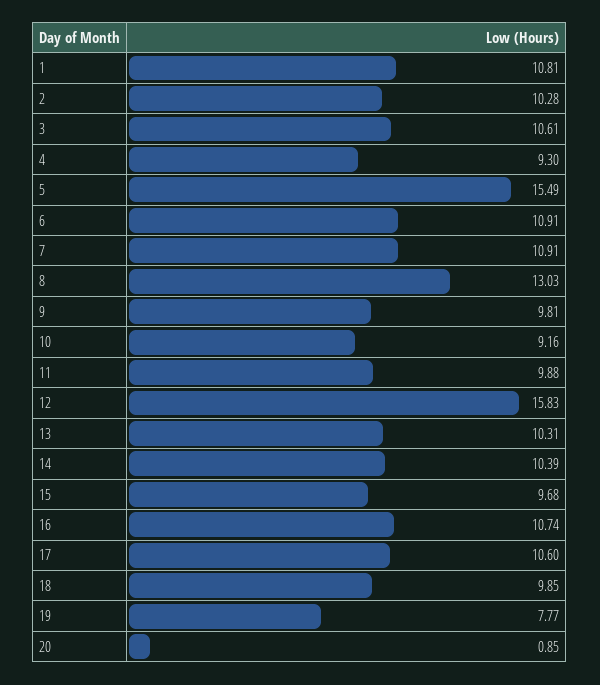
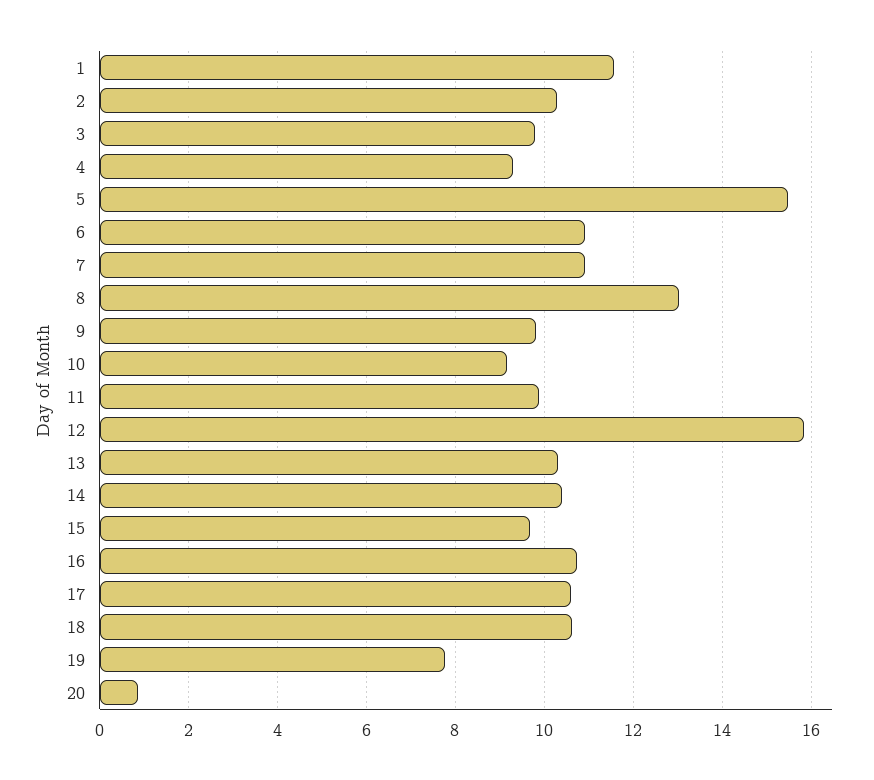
  {
-   "1": 10.81,
+   "1": 11.6,
    "2": 10.28,
-   "3": 10.61,
+   "3": 9.8,
    "4": 9.3,
    "5": 15.49,
    "6": 10.91,
    "7": 10.91,
    "8": 13.03,
    "9": 9.81,
    "10": 9.16,
    "11": 9.88,
    "12": 15.83,
    "13": 10.31,
    "14": 10.39,
    "15": 9.68,
    "16": 10.74,
    "17": 10.6,
-   "18": 9.85,
+   "18": 10.6,
    "19": 7.77,
    "20": 0.85
  }

